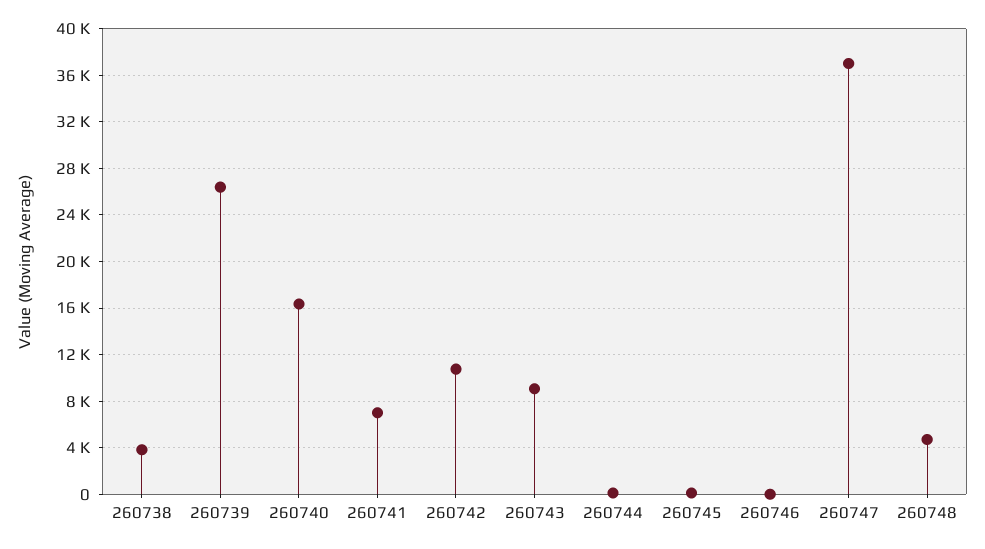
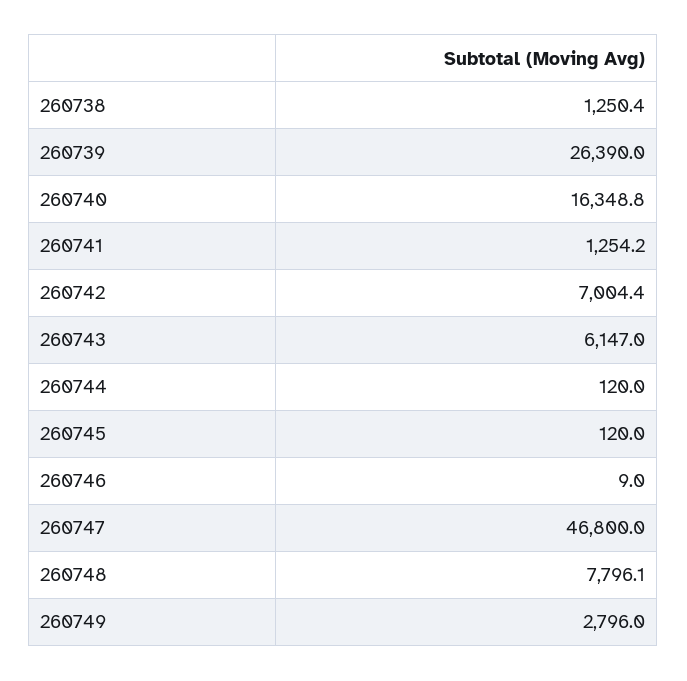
  {
-   "260738": 4000,
+   "260738": 1250.4,
    "260739": 26390,
    "260740": 16348.8,
-   "260741": 7000,
+   "260741": 1254.2,
-   "260742": 11000,
+   "260742": 7004.4,
-   "260743": 9000,
+   "260743": 6147,
    "260744": 120,
    "260745": 120,
    "260746": 9,
-   "260747": 37000,
+   "260747": 46800,
-   "260748": 5000
+   "260748": 7796.1,
+   "260749": 2796
  }

